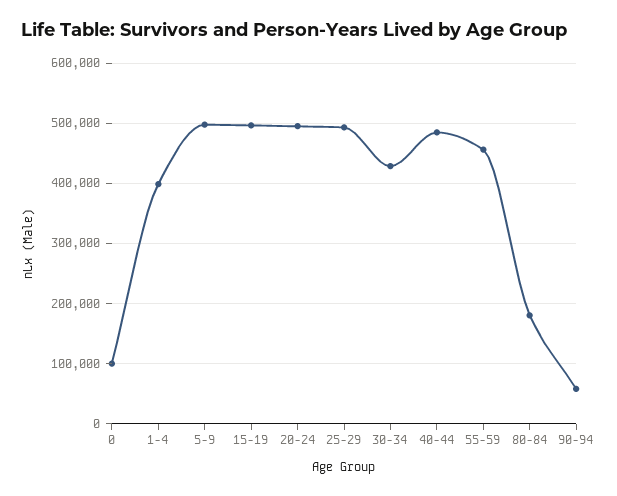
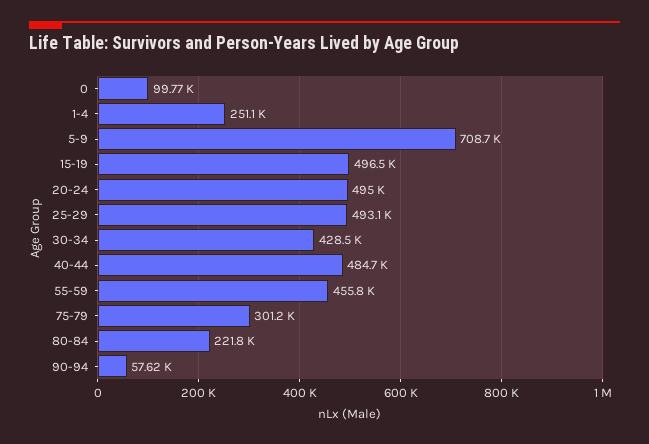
  {
    "0": 99770,
-   "1-4": 400000,
+   "1-4": 251100,
-   "5-9": 500000,
+   "5-9": 708700,
    "15-19": 496500,
    "20-24": 495000,
    "25-29": 493100,
    "30-34": 428500,
    "40-44": 484700,
    "55-59": 455800,
-   "80-84": 180000,
+   "80-84": 221800,
-   "90-94": 57620
+   "90-94": 57620,
+   "75-79": 301200
  }

